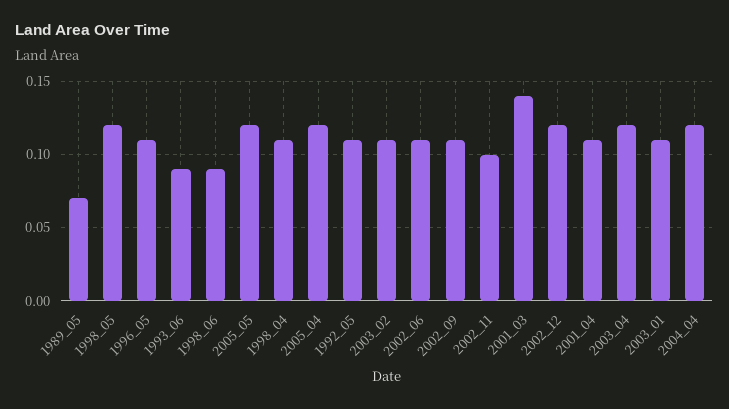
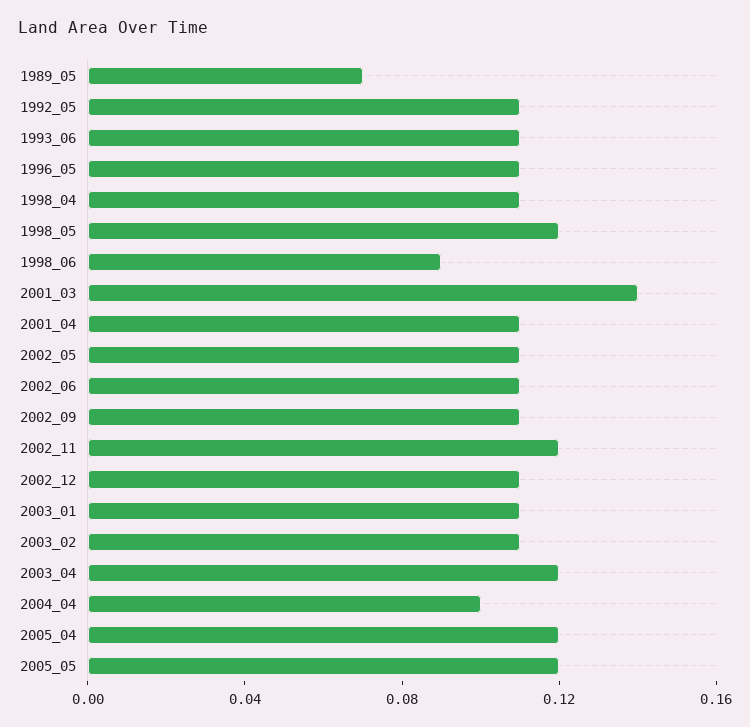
  {
    "1989_05": 0.07,
    "1998_05": 0.12,
    "1996_05": 0.11,
-   "1993_06": 0.09,
+   "1993_06": 0.11,
    "1998_06": 0.09,
    "2005_05": 0.12,
    "1998_04": 0.11,
    "2005_04": 0.12,
    "1992_05": 0.11,
    "2003_02": 0.11,
    "2002_06": 0.11,
    "2002_09": 0.11,
-   "2002_11": 0.1,
+   "2002_11": 0.12,
    "2001_03": 0.14,
-   "2002_12": 0.12,
+   "2002_12": 0.11,
    "2001_04": 0.11,
    "2003_04": 0.12,
    "2003_01": 0.11,
-   "2004_04": 0.12
+   "2004_04": 0.1,
+   "2002_05": 0.11
  }

